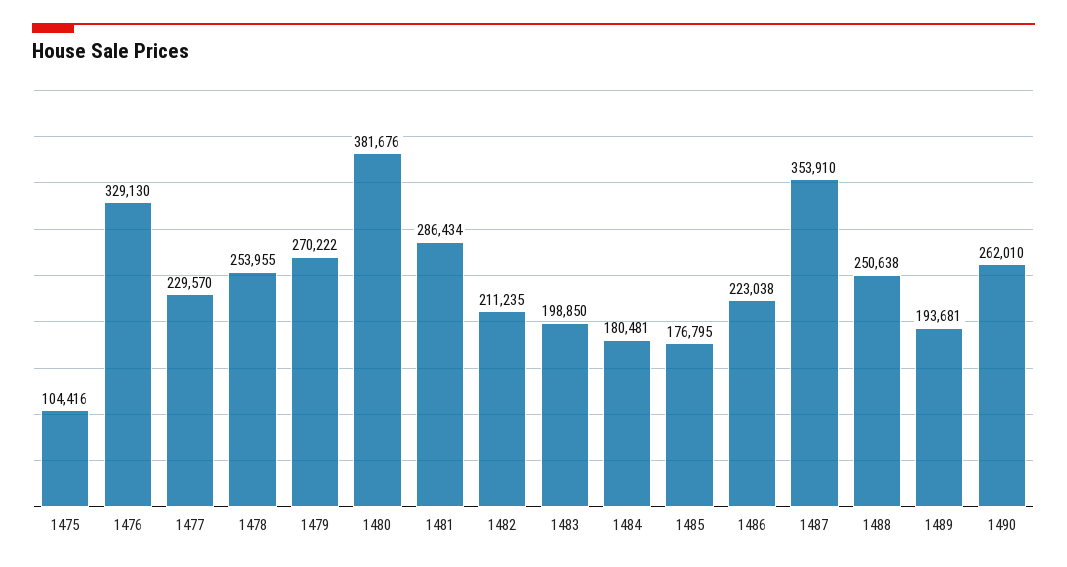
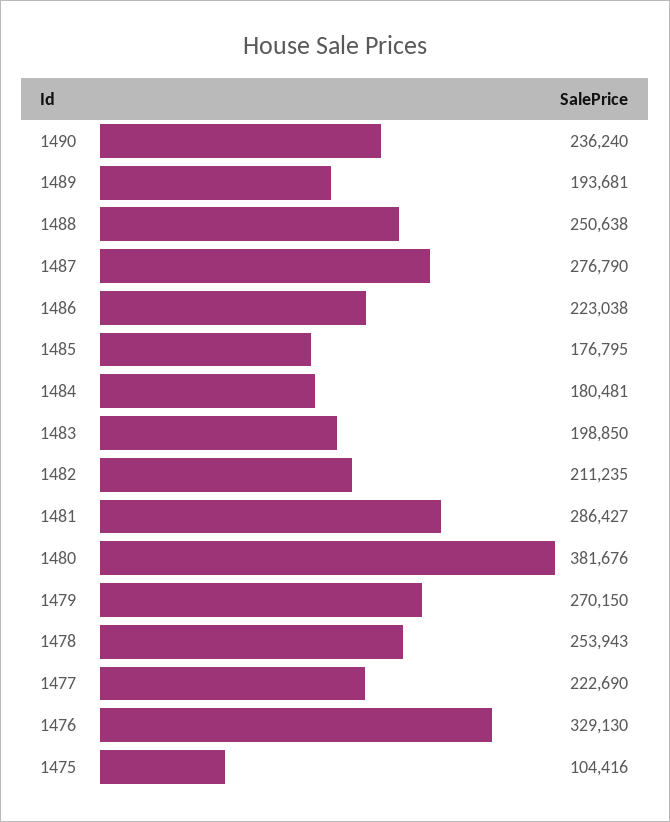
  {
    "1475": 104416,
    "1476": 329130,
-   "1477": 229570,
+   "1477": 222690,
-   "1478": 253955,
+   "1478": 253943,
-   "1479": 270222,
+   "1479": 270150,
    "1480": 381676,
-   "1481": 286434,
+   "1481": 286427,
    "1482": 211235,
    "1483": 198850,
    "1484": 180481,
    "1485": 176795,
    "1486": 223038,
-   "1487": 353910,
+   "1487": 276790,
    "1488": 250638,
    "1489": 193681,
-   "1490": 262010
+   "1490": 236240
  }

